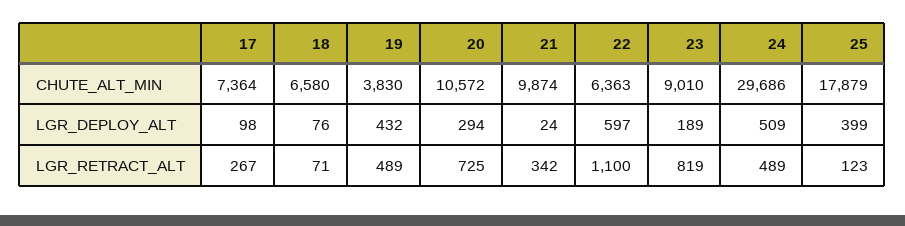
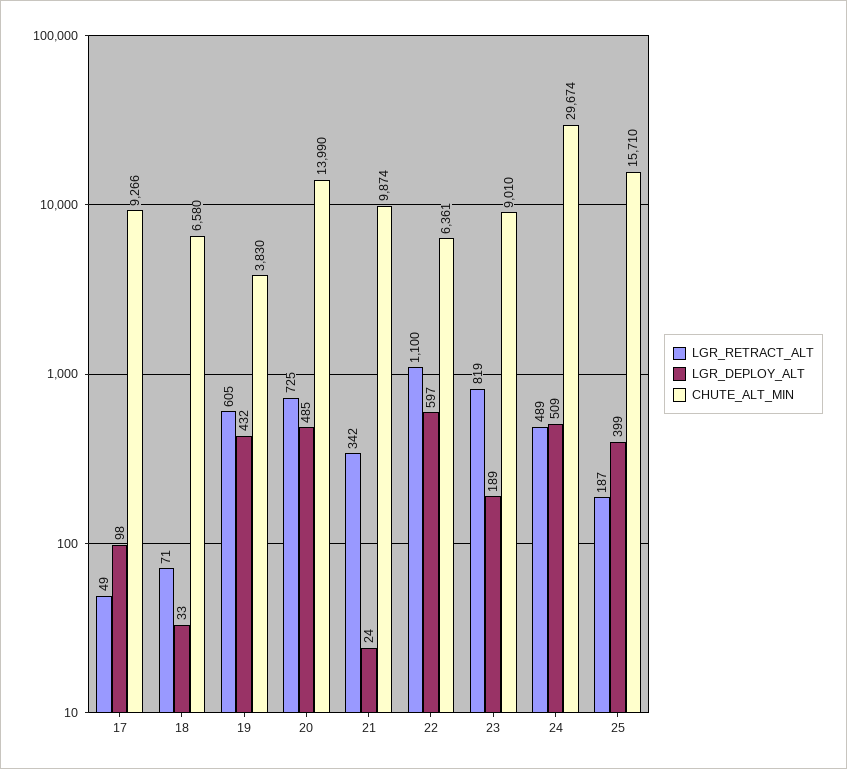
  {
    "CHUTE_ALT_MIN": {
-     "17": 7364,
+     "17": 9266,
      "18": 6580,
      "19": 3830,
-     "20": 10572,
+     "20": 13990,
      "21": 9874,
-     "22": 6363,
+     "22": 6361,
      "23": 9010,
-     "24": 29686,
+     "24": 29674,
-     "25": 17879
+     "25": 15710
    },
    "LGR_DEPLOY_ALT": {
      "17": 98,
-     "18": 76,
+     "18": 33,
      "19": 432,
-     "20": 294,
+     "20": 485,
      "21": 24,
      "22": 597,
      "23": 189,
      "24": 509,
      "25": 399
    },
    "LGR_RETRACT_ALT": {
-     "17": 267,
+     "17": 49,
      "18": 71,
-     "19": 489,
+     "19": 605,
      "20": 725,
      "21": 342,
      "22": 1100,
      "23": 819,
      "24": 489,
-     "25": 123
+     "25": 187
    }
  }

